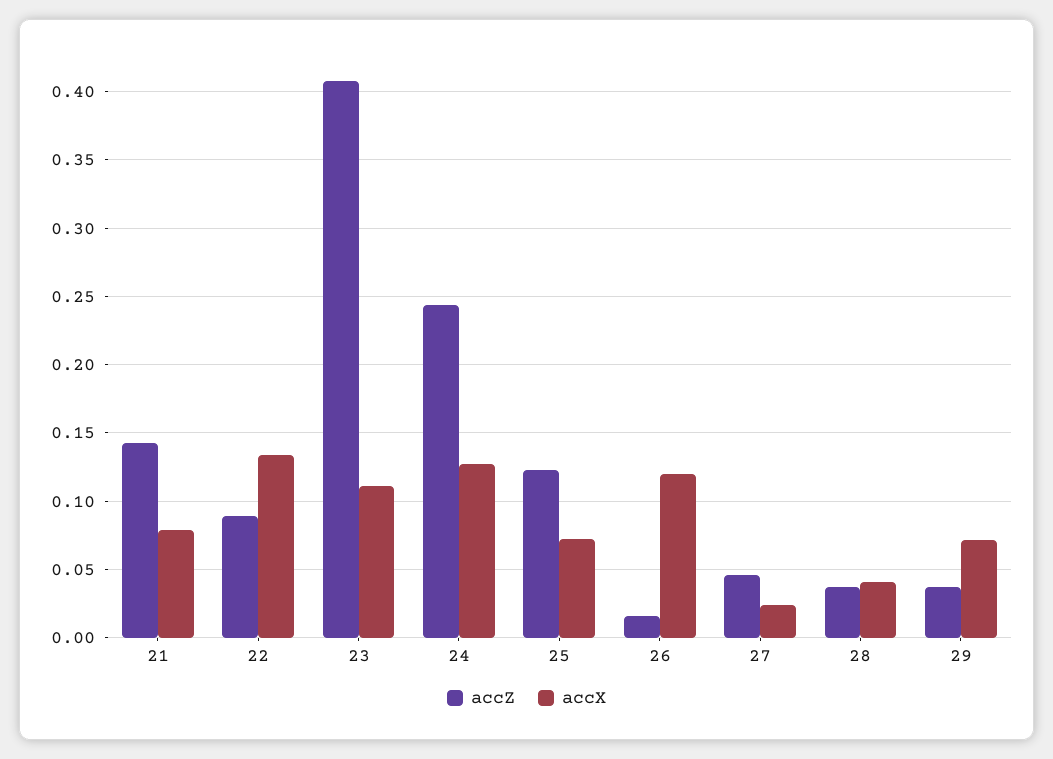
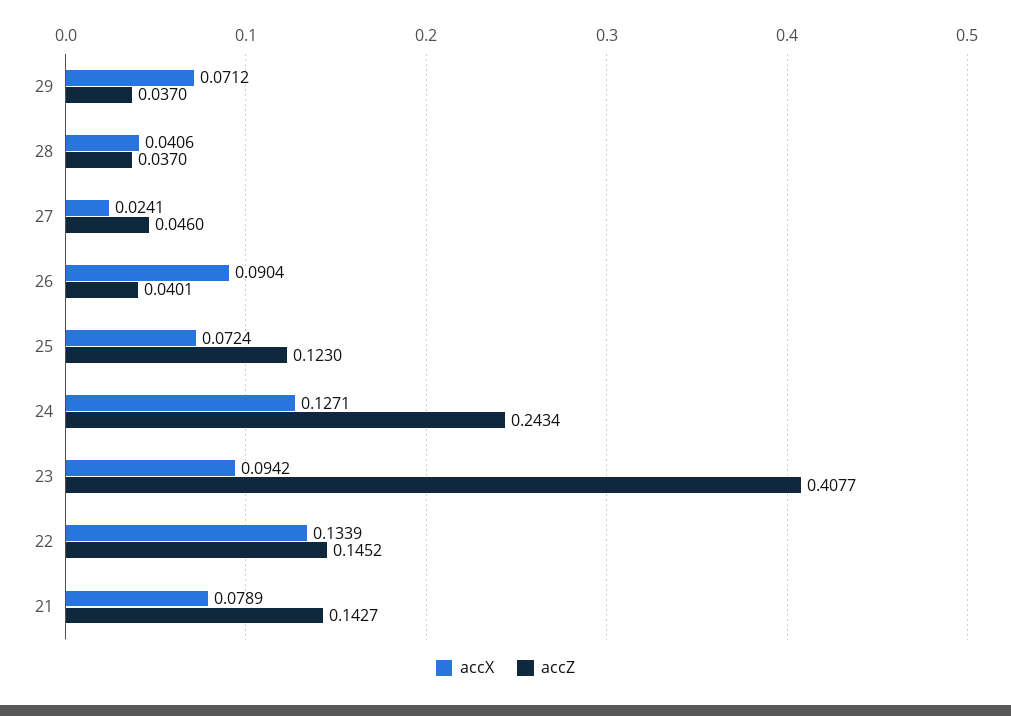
  {
    "accZ": {
      "21": 0.1427,
-     "22": 0.09,
+     "22": 0.1452,
      "23": 0.4077,
      "24": 0.2434,
      "25": 0.123,
-     "26": 0.015,
+     "26": 0.0401,
      "27": 0.046,
      "28": 0.037,
      "29": 0.037
    },
    "accX": {
      "21": 0.0789,
      "22": 0.1339,
-     "23": 0.11,
+     "23": 0.0942,
      "24": 0.1271,
      "25": 0.0724,
-     "26": 0.12,
+     "26": 0.0904,
      "27": 0.0241,
      "28": 0.0406,
      "29": 0.0712
    }
  }

